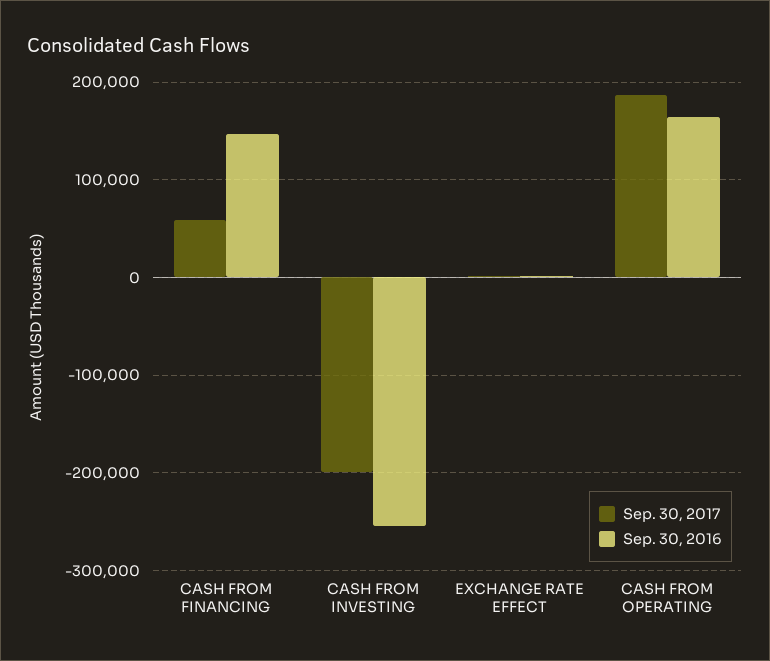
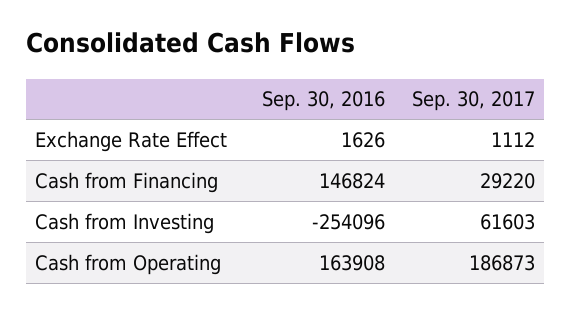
  {
    "Sep. 30, 2017": {
-     "CASH FROM FINANCING": 60000,
+     "CASH FROM FINANCING": 29220,
-     "CASH FROM INVESTING": -200000,
+     "CASH FROM INVESTING": 61603,
      "EXCHANGE RATE EFFECT": 1112,
      "CASH FROM OPERATING": 186873
    },
    "Sep. 30, 2016": {
      "CASH FROM FINANCING": 146824,
      "CASH FROM INVESTING": -254096,
      "EXCHANGE RATE EFFECT": 1626,
      "CASH FROM OPERATING": 163908
    }
  }

